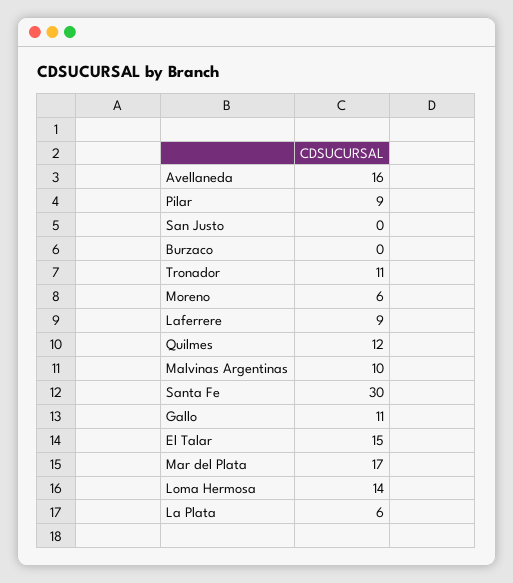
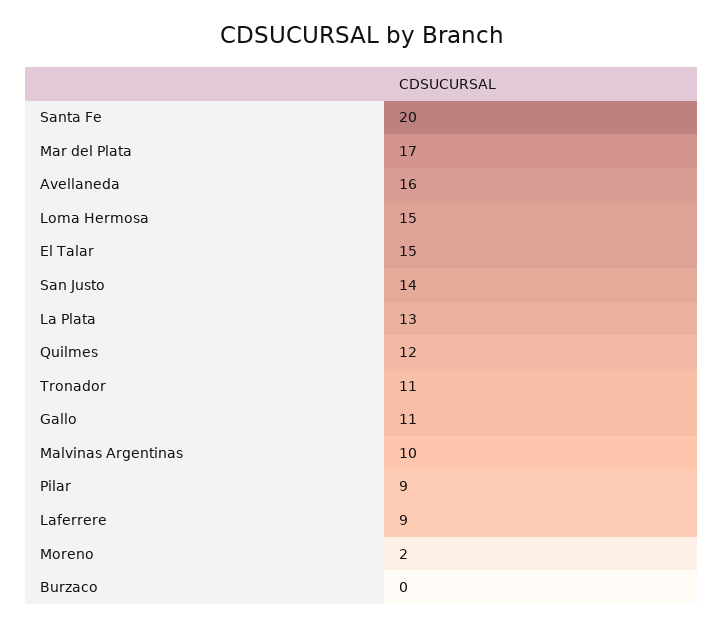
  {
    "Avellaneda": 16,
    "Pilar": 9,
-   "San Justo": 0,
+   "San Justo": 14,
    "Burzaco": 0,
    "Tronador": 11,
-   "Moreno": 6,
+   "Moreno": 2,
    "Laferrere": 9,
    "Quilmes": 12,
    "Malvinas Argentinas": 10,
-   "Santa Fe": 30,
+   "Santa Fe": 20,
    "Gallo": 11,
    "El Talar": 15,
    "Mar del Plata": 17,
-   "Loma Hermosa": 14,
+   "Loma Hermosa": 15,
-   "La Plata": 6
+   "La Plata": 13
  }

